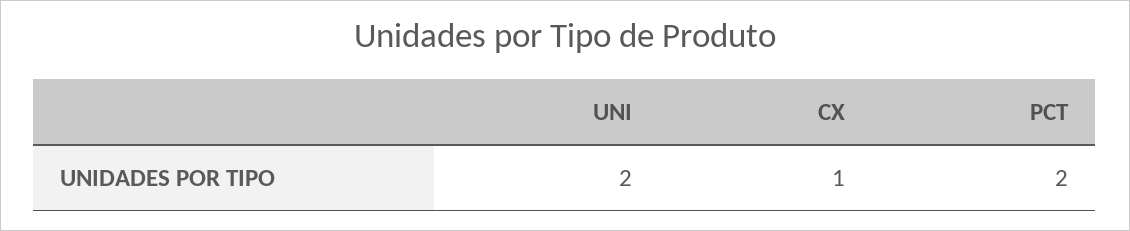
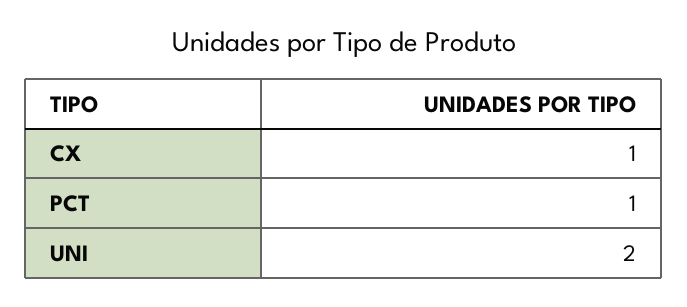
  {
    "UNI": 2,
    "CX": 1,
-   "PCT": 2
+   "PCT": 1
  }

